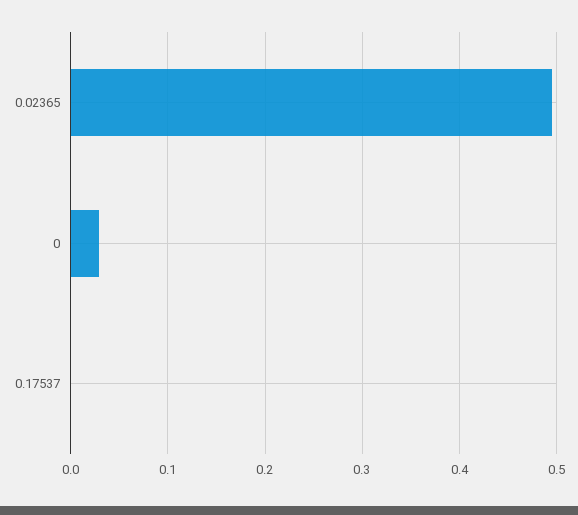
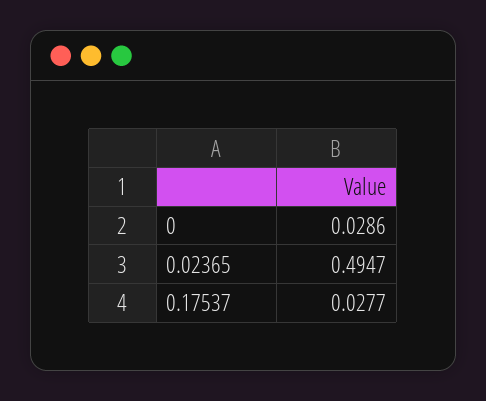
  {
    "0.02365": 0.4947,
    "0": 0.0286,
-   "0.17537": 0
+   "0.17537": 0.0277
  }

